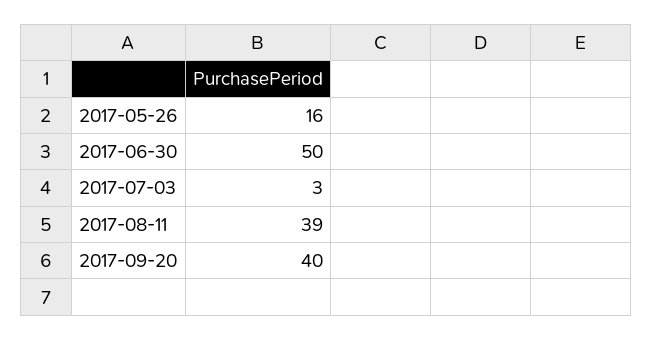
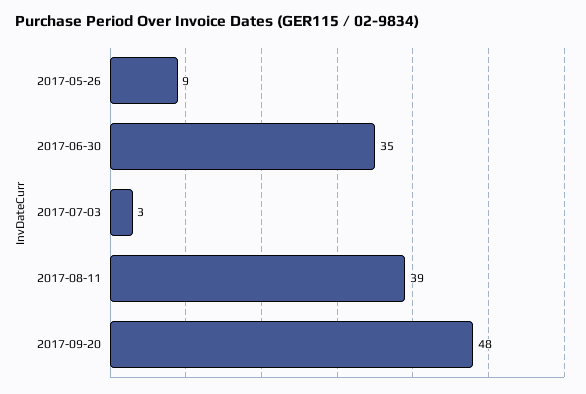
  {
-   "2017-05-26": 16,
+   "2017-05-26": 9,
-   "2017-06-30": 50,
+   "2017-06-30": 35,
    "2017-07-03": 3,
    "2017-08-11": 39,
-   "2017-09-20": 40
+   "2017-09-20": 48
  }

